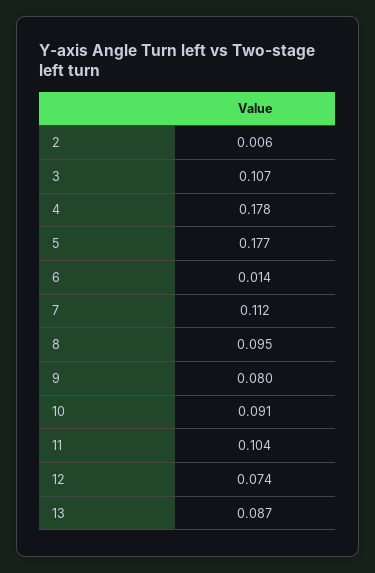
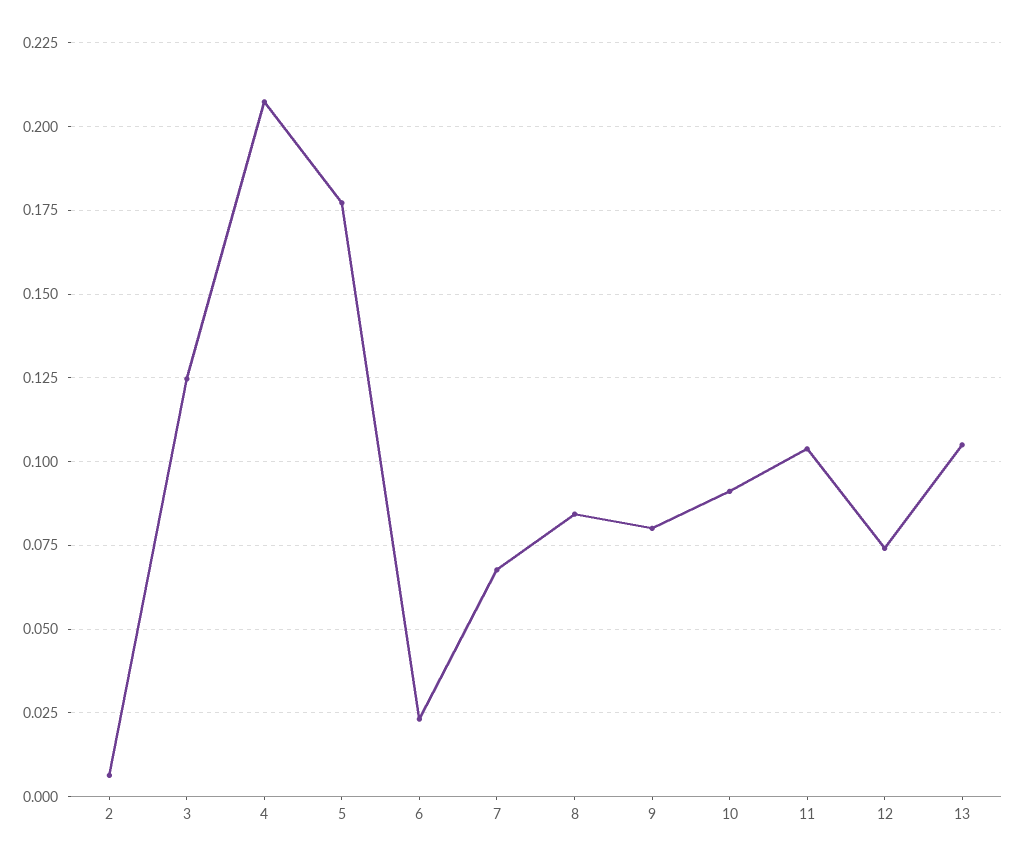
  {
    "2": 0.006,
-   "3": 0.107,
+   "3": 0.125,
-   "4": 0.178,
+   "4": 0.2075,
    "5": 0.177,
-   "6": 0.014,
+   "6": 0.0225,
-   "7": 0.112,
+   "7": 0.0675,
-   "8": 0.095,
+   "8": 0.085,
    "9": 0.08,
    "10": 0.091,
    "11": 0.104,
    "12": 0.074,
-   "13": 0.087
+   "13": 0.105
  }

